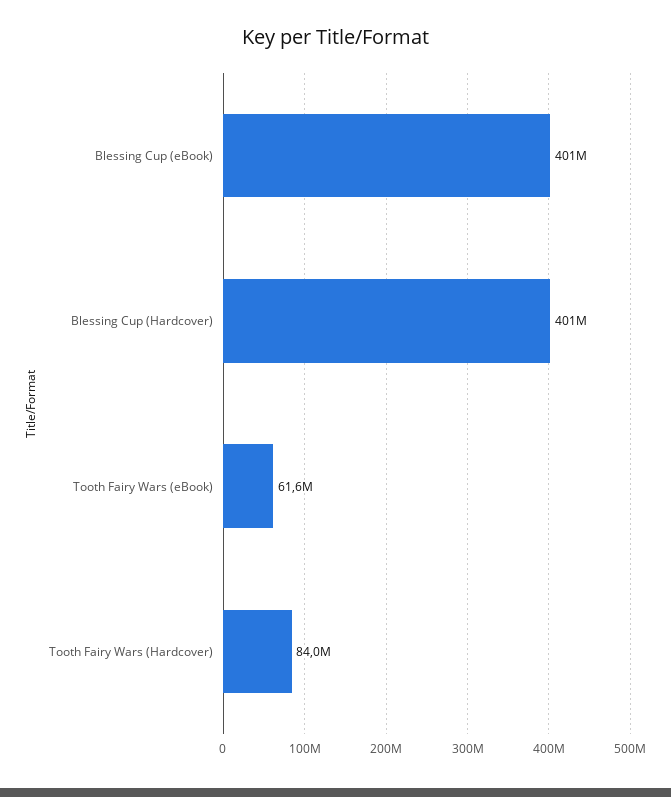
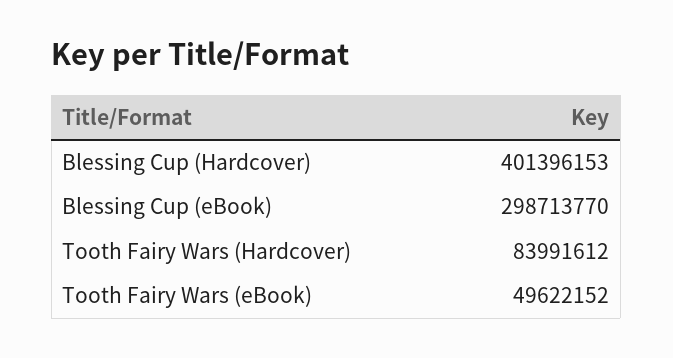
  {
-   "Blessing Cup (eBook)": 401000000,
+   "Blessing Cup (eBook)": 298713770,
    "Blessing Cup (Hardcover)": 401396153,
-   "Tooth Fairy Wars (eBook)": 61600000,
+   "Tooth Fairy Wars (eBook)": 49622152,
    "Tooth Fairy Wars (Hardcover)": 83991612
  }

